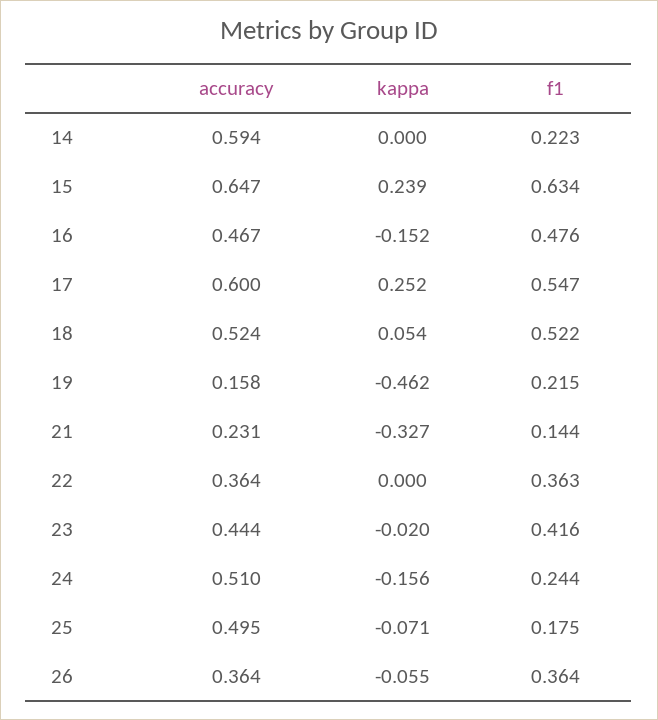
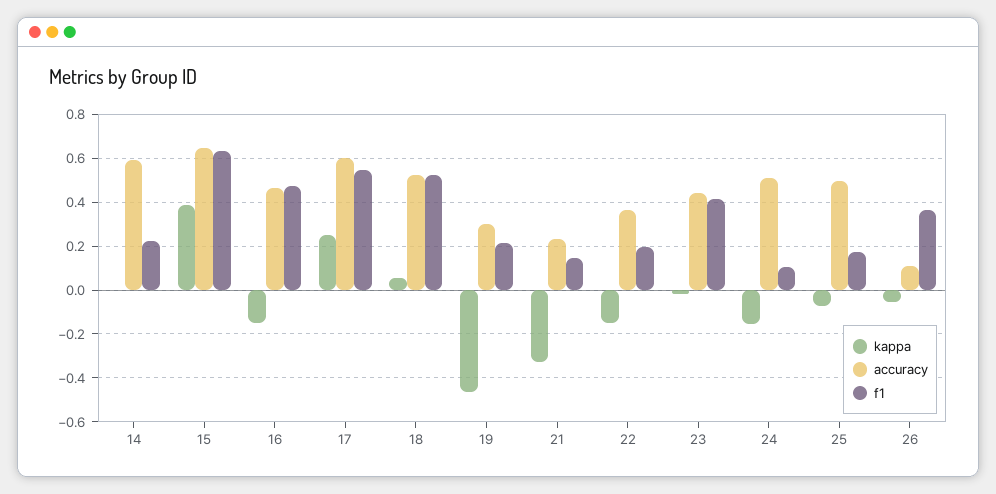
  {
    "accuracy": {
      "14": 0.594,
      "15": 0.647,
      "16": 0.467,
      "17": 0.6,
      "18": 0.524,
-     "19": 0.158,
+     "19": 0.3,
      "21": 0.231,
      "22": 0.364,
      "23": 0.444,
      "24": 0.51,
      "25": 0.495,
-     "26": 0.364
+     "26": 0.1
    },
    "kappa": {
      "14": 0,
-     "15": 0.239,
+     "15": 0.4,
      "16": -0.152,
      "17": 0.252,
      "18": 0.054,
      "19": -0.462,
      "21": -0.327,
-     "22": 0,
+     "22": -0.15,
      "23": -0.02,
      "24": -0.156,
      "25": -0.071,
      "26": -0.055
    },
    "f1": {
      "14": 0.223,
      "15": 0.634,
      "16": 0.476,
      "17": 0.547,
      "18": 0.522,
      "19": 0.215,
      "21": 0.144,
-     "22": 0.363,
+     "22": 0.2,
      "23": 0.416,
-     "24": 0.244,
+     "24": 0.1,
      "25": 0.175,
      "26": 0.364
    }
  }

